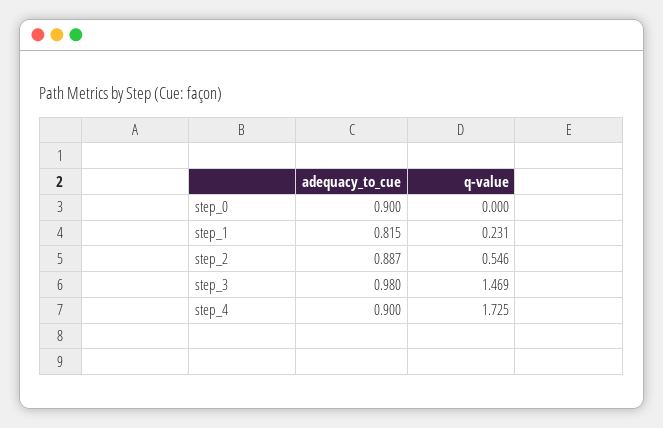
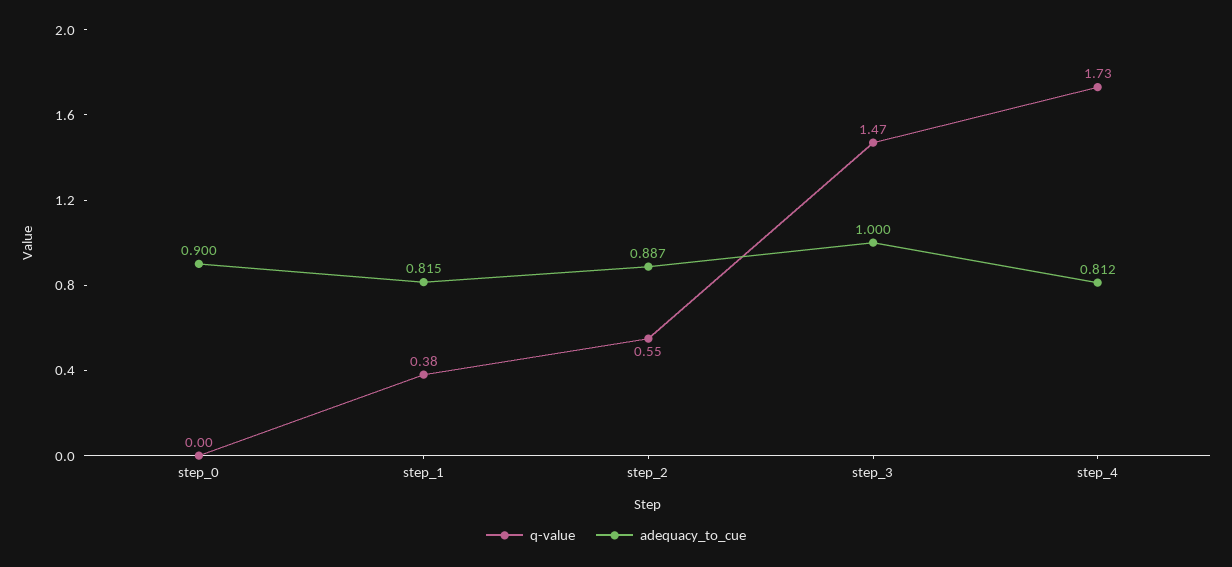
  {
    "adequacy_to_cue": {
      "step_0": 0.9,
      "step_1": 0.815,
      "step_2": 0.887,
-     "step_3": 0.98,
+     "step_3": 1,
-     "step_4": 0.9
+     "step_4": 0.812
    },
    "q-value": {
      "step_0": 0,
-     "step_1": 0.231,
+     "step_1": 0.38,
      "step_2": 0.546,
      "step_3": 1.469,
      "step_4": 1.725
    }
  }

